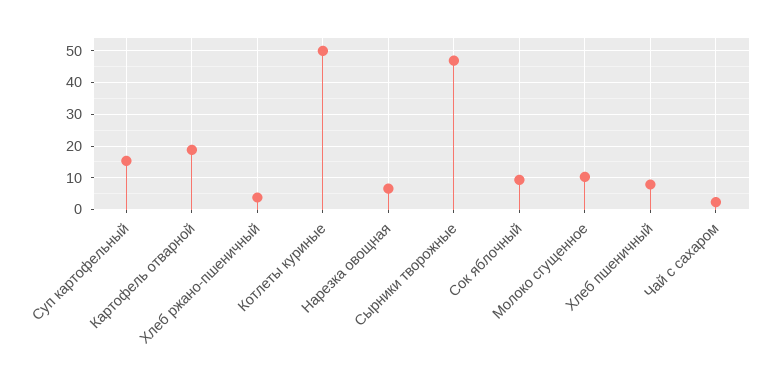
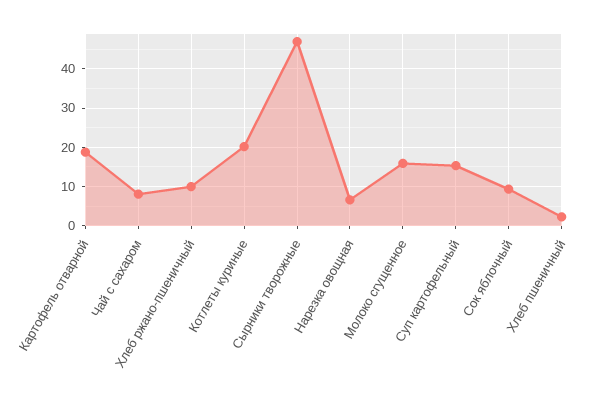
  {
    "Суп картофельный": 16,
    "Картофель отварной": 18,
-   "Хлеб ржано-пшеничный": 4,
+   "Хлеб ржано-пшеничный": 10,
-   "Котлеты куриные": 50,
+   "Котлеты куриные": 20,
    "Нарезка овощная": 6,
    "Сырники творожные": 46,
    "Сок яблочный": 10,
-   "Молоко сгущенное": 10,
+   "Молоко сгущенное": 16,
-   "Хлеб пшеничный": 8,
+   "Хлеб пшеничный": 2,
-   "Чай с сахаром": 2
+   "Чай с сахаром": 8
  }

